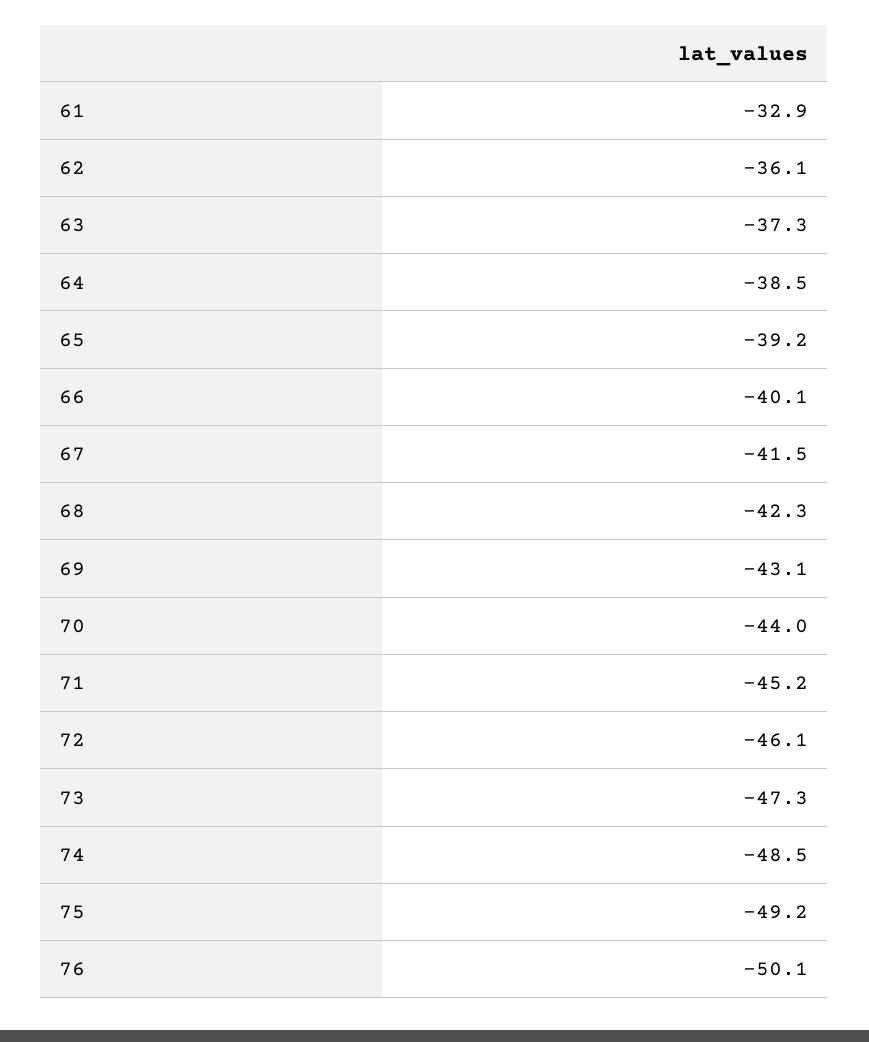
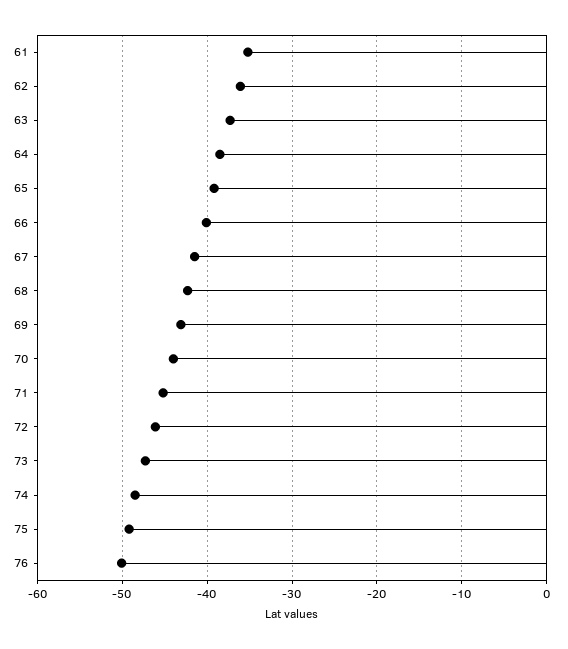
  {
-   "61": -32.9,
+   "61": -35,
    "62": -36.1,
    "63": -37.3,
    "64": -38.5,
    "65": -39.2,
    "66": -40.1,
    "67": -41.5,
    "68": -42.3,
    "69": -43.1,
    "70": -44,
    "71": -45.2,
    "72": -46.1,
    "73": -47.3,
    "74": -48.5,
    "75": -49.2,
    "76": -50.1
  }

